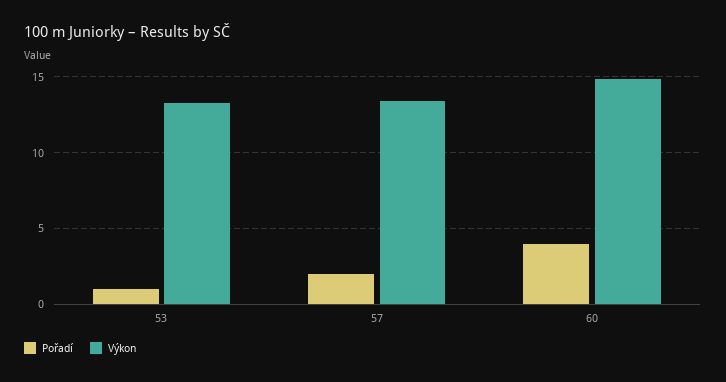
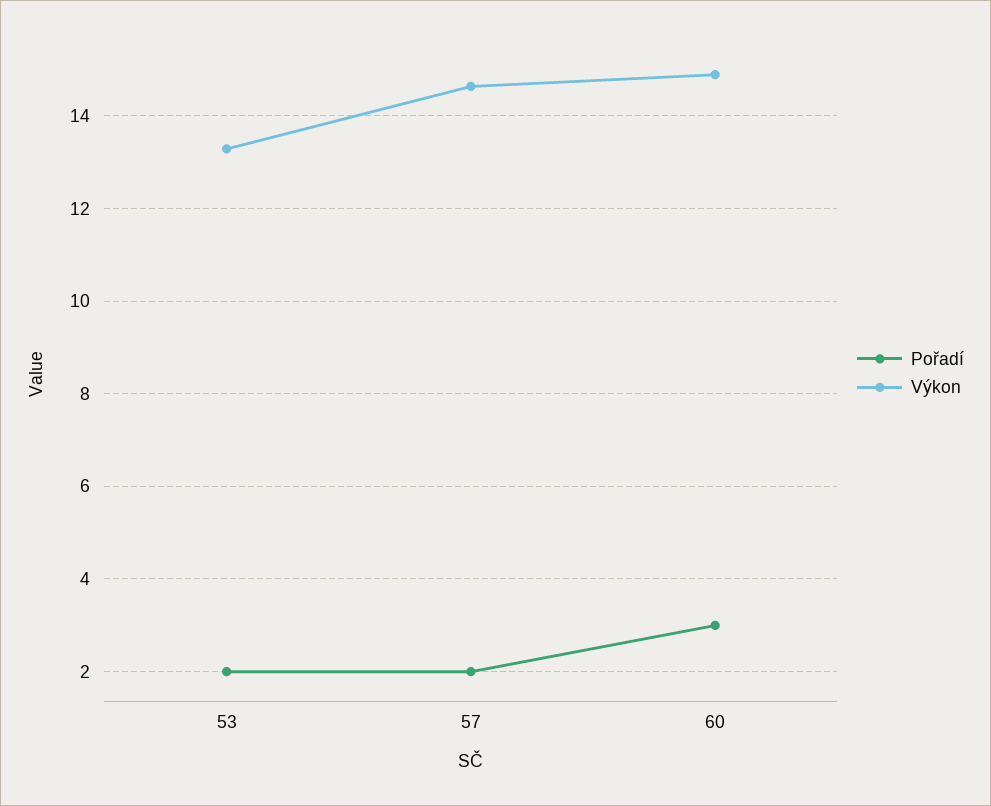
  {
    "Pořadí": {
-     "53": 1,
+     "53": 2,
      "57": 2,
-     "60": 4
+     "60": 3
    },
    "Výkon": {
      "53": 13.2,
-     "57": 13.5,
+     "57": 14.6,
      "60": 14.8
    }
  }

